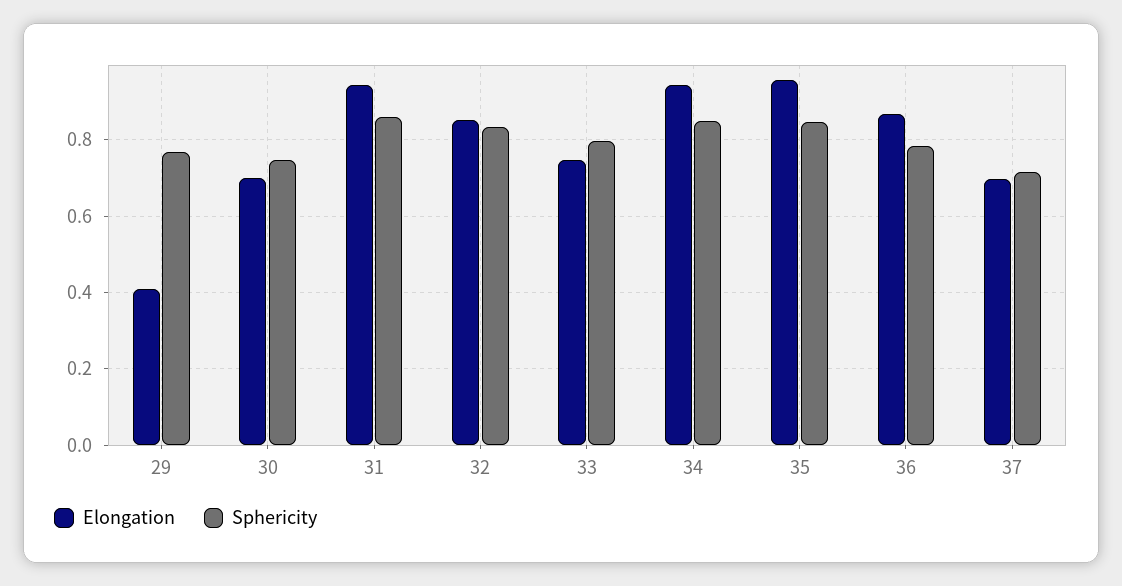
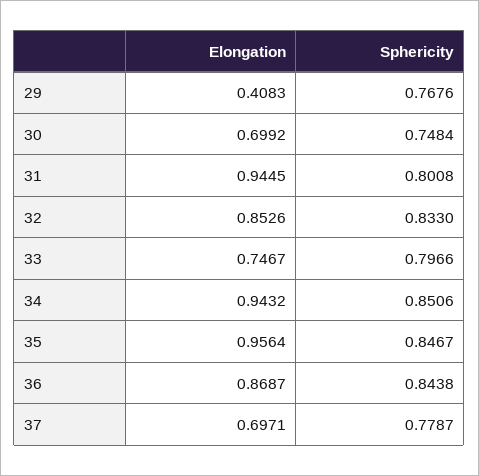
  {
    "Elongation": {
      "29": 0.4083,
      "30": 0.6992,
      "31": 0.9445,
      "32": 0.8526,
      "33": 0.7467,
      "34": 0.9432,
      "35": 0.9564,
      "36": 0.8687,
      "37": 0.6971
    },
    "Sphericity": {
      "29": 0.7676,
      "30": 0.7484,
-     "31": 0.86,
+     "31": 0.8008,
      "32": 0.833,
      "33": 0.7966,
      "34": 0.8506,
      "35": 0.8467,
-     "36": 0.78,
+     "36": 0.8438,
-     "37": 0.72
+     "37": 0.7787
    }
  }

